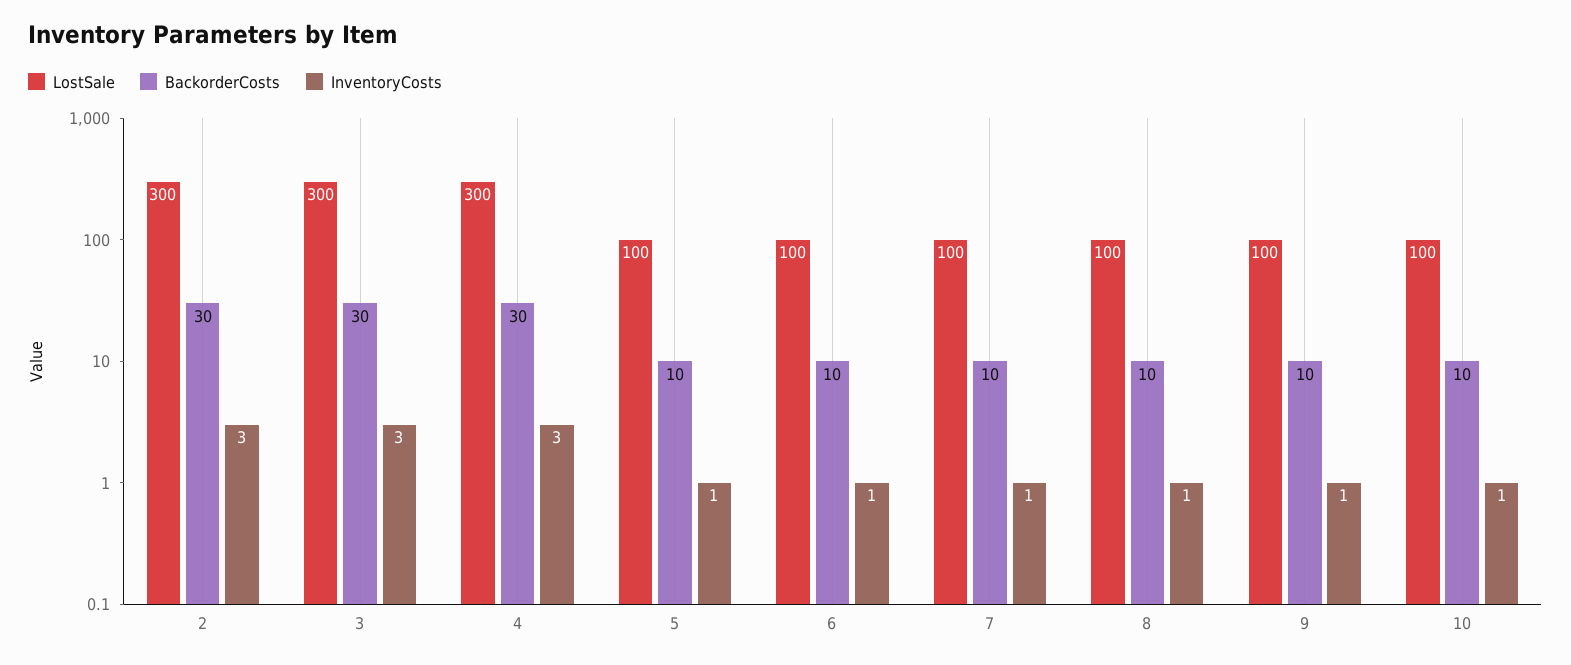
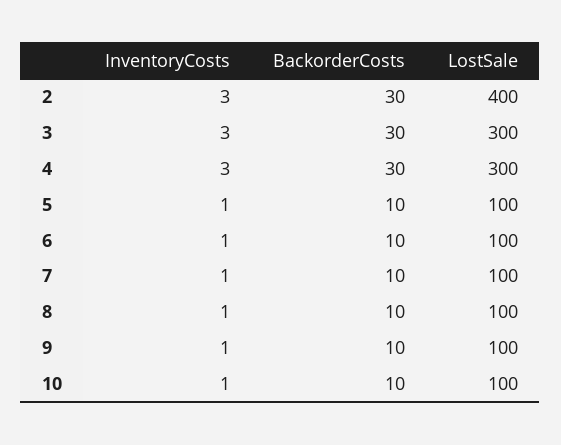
  {
    "LostSale": {
-     "2": 300,
+     "2": 400,
      "3": 300,
      "4": 300,
      "5": 100,
      "6": 100,
      "7": 100,
      "8": 100,
      "9": 100,
      "10": 100
    },
    "BackorderCosts": {
      "2": 30,
      "3": 30,
      "4": 30,
      "5": 10,
      "6": 10,
      "7": 10,
      "8": 10,
      "9": 10,
      "10": 10
    },
    "InventoryCosts": {
      "2": 3,
      "3": 3,
      "4": 3,
      "5": 1,
      "6": 1,
      "7": 1,
      "8": 1,
      "9": 1,
      "10": 1
    }
  }

